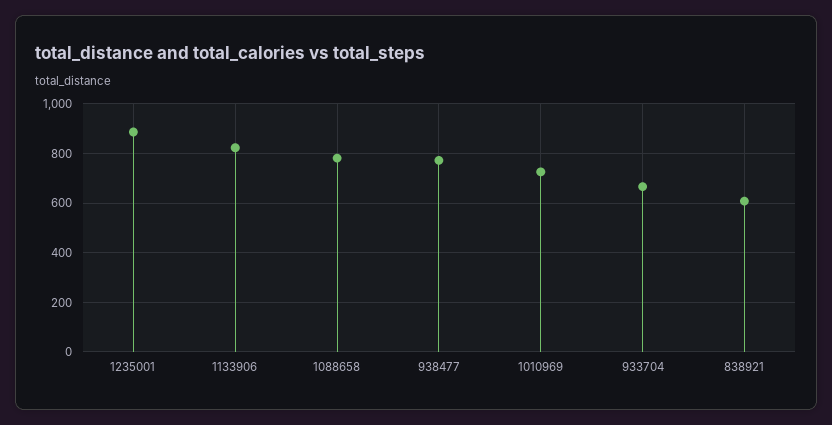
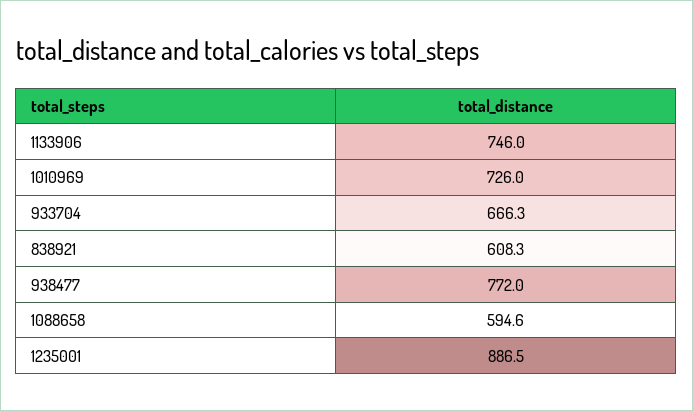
  {
    "1235001": 886.5,
-   "1133906": 825,
+   "1133906": 746,
-   "1088658": 775,
+   "1088658": 594.6,
    "938477": 772,
    "1010969": 726,
    "933704": 666.3,
    "838921": 608.3
  }

